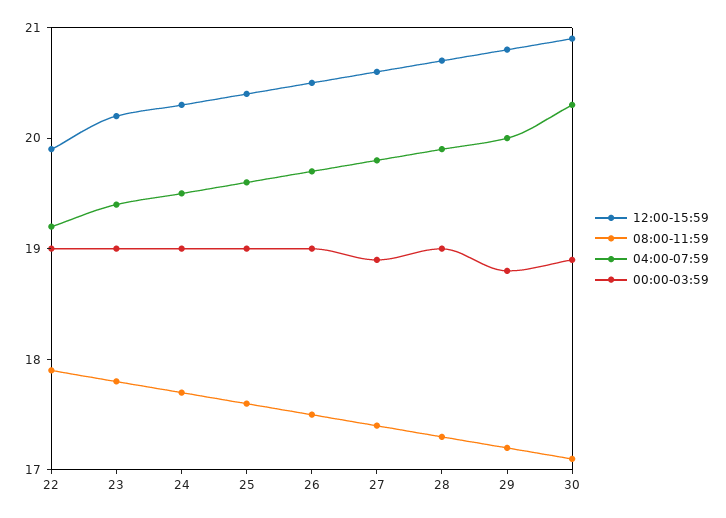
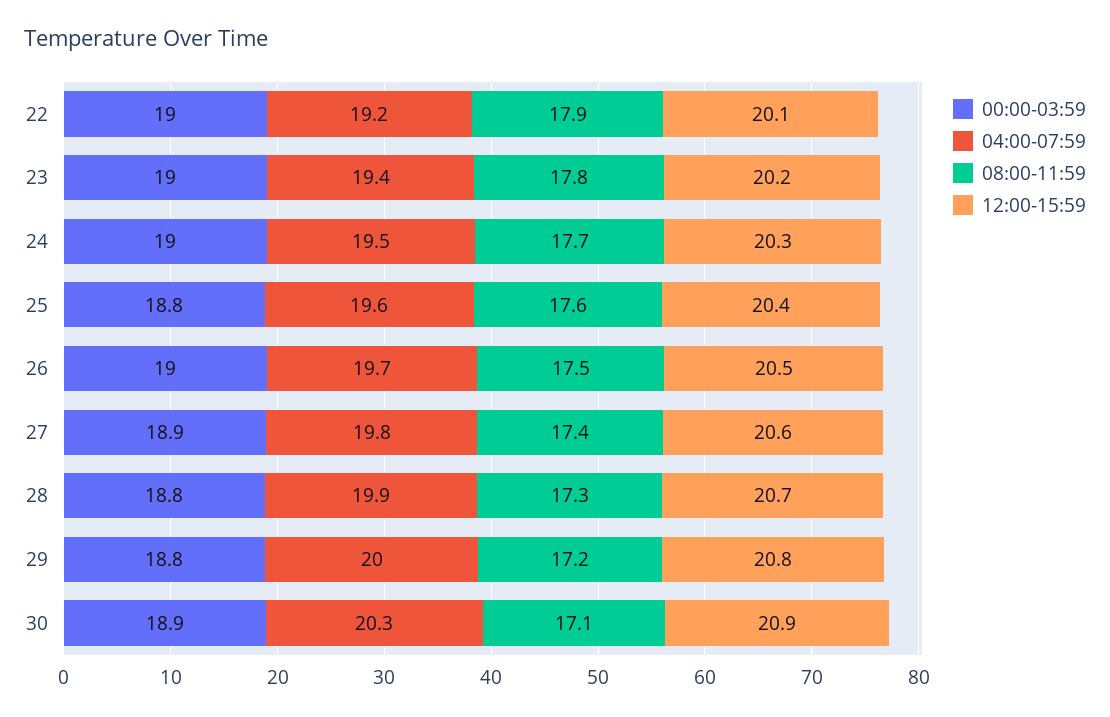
  {
    "12:00-15:59": {
-     "22": 19.9,
+     "22": 20.1,
      "23": 20.2,
      "24": 20.3,
      "25": 20.4,
      "26": 20.5,
      "27": 20.6,
      "28": 20.7,
      "29": 20.8,
      "30": 20.9
    },
    "08:00-11:59": {
      "22": 17.9,
      "23": 17.8,
      "24": 17.7,
      "25": 17.6,
      "26": 17.5,
      "27": 17.4,
      "28": 17.3,
      "29": 17.2,
      "30": 17.1
    },
    "04:00-07:59": {
      "22": 19.2,
      "23": 19.4,
      "24": 19.5,
      "25": 19.6,
      "26": 19.7,
      "27": 19.8,
      "28": 19.9,
      "29": 20,
      "30": 20.3
    },
    "00:00-03:59": {
      "22": 19,
      "23": 19,
      "24": 19,
-     "25": 19,
+     "25": 18.8,
      "26": 19,
      "27": 18.9,
-     "28": 19,
+     "28": 18.8,
      "29": 18.8,
      "30": 18.9
    }
  }

